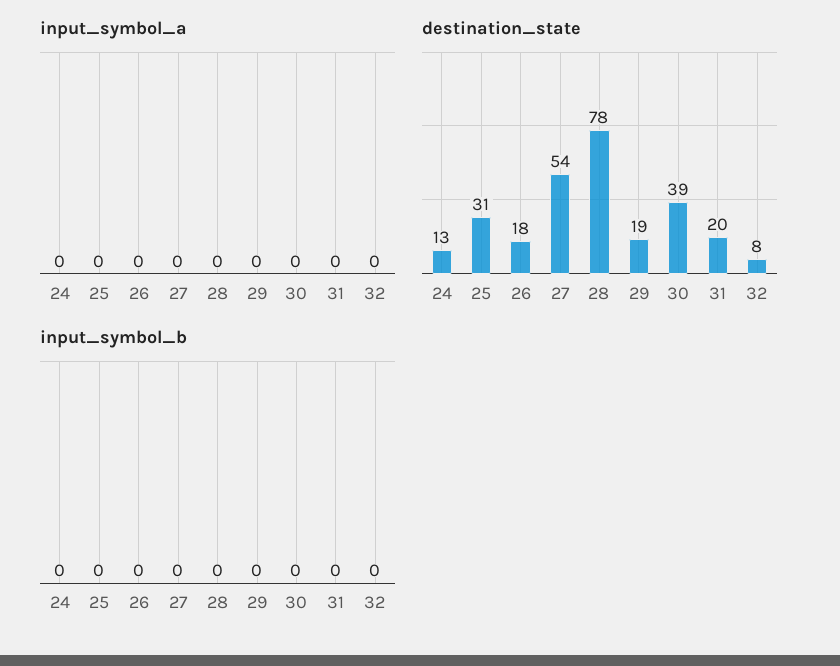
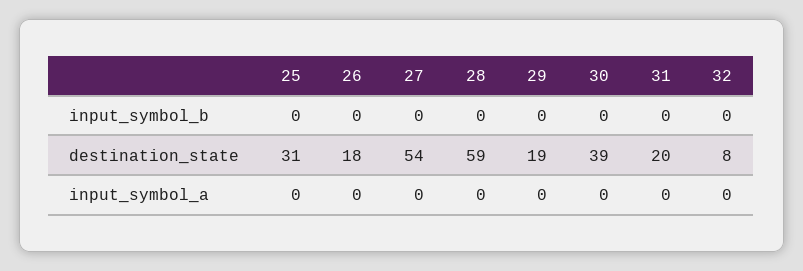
  {
    "input_symbol_a": {
-     "24": 0,
      "25": 0,
      "26": 0,
      "27": 0,
      "28": 0,
      "29": 0,
      "30": 0,
      "31": 0,
      "32": 0
    },
    "destination_state": {
-     "24": 13,
      "25": 31,
      "26": 18,
      "27": 54,
-     "28": 78,
+     "28": 59,
      "29": 19,
      "30": 39,
      "31": 20,
      "32": 8
    },
    "input_symbol_b": {
-     "24": 0,
      "25": 0,
      "26": 0,
      "27": 0,
      "28": 0,
      "29": 0,
      "30": 0,
      "31": 0,
      "32": 0
    }
  }

